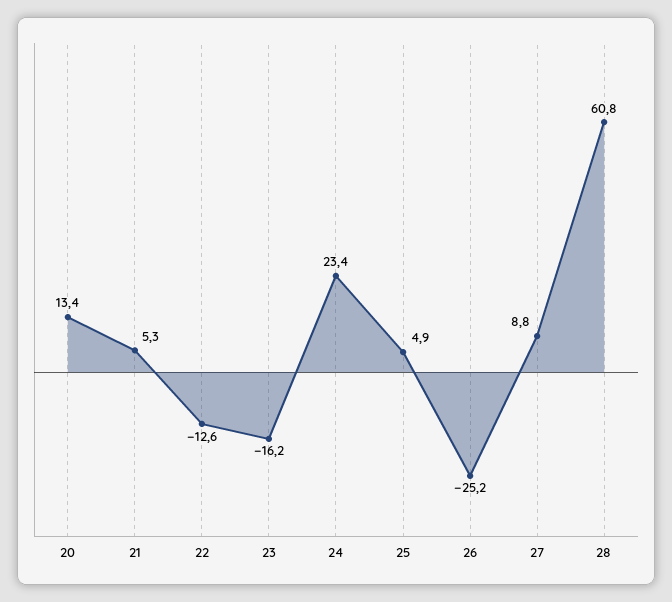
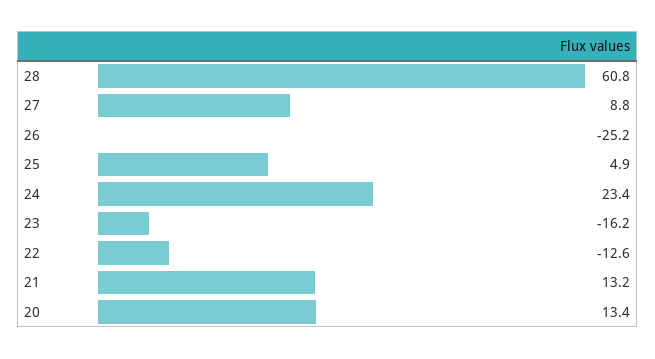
  {
    "20": 13.4,
-   "21": 5.3,
+   "21": 13.2,
    "22": -12.6,
    "23": -16.2,
    "24": 23.4,
    "25": 4.9,
    "26": -25.2,
    "27": 8.8,
    "28": 60.8
  }

